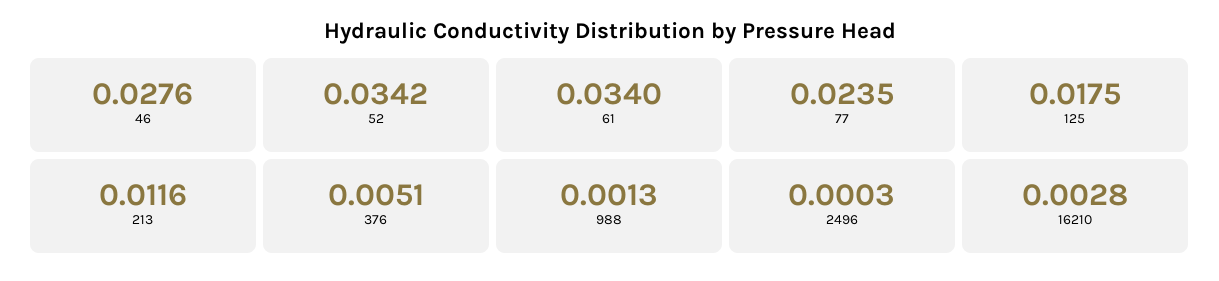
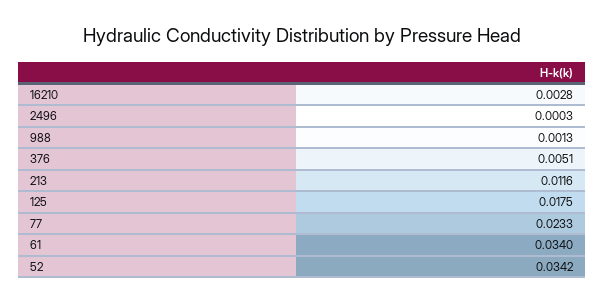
  {
-   "46": 0.0276,
    "52": 0.0342,
    "61": 0.034,
-   "77": 0.0235,
+   "77": 0.0233,
    "125": 0.0175,
    "213": 0.0116,
    "376": 0.0051,
    "988": 0.0013,
    "2496": 0.0003,
    "16210": 0.0028
  }

